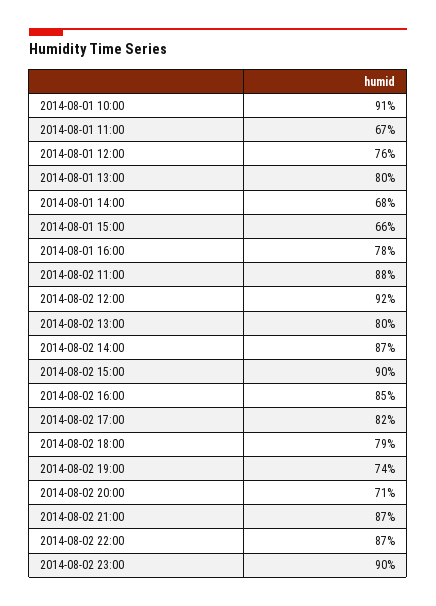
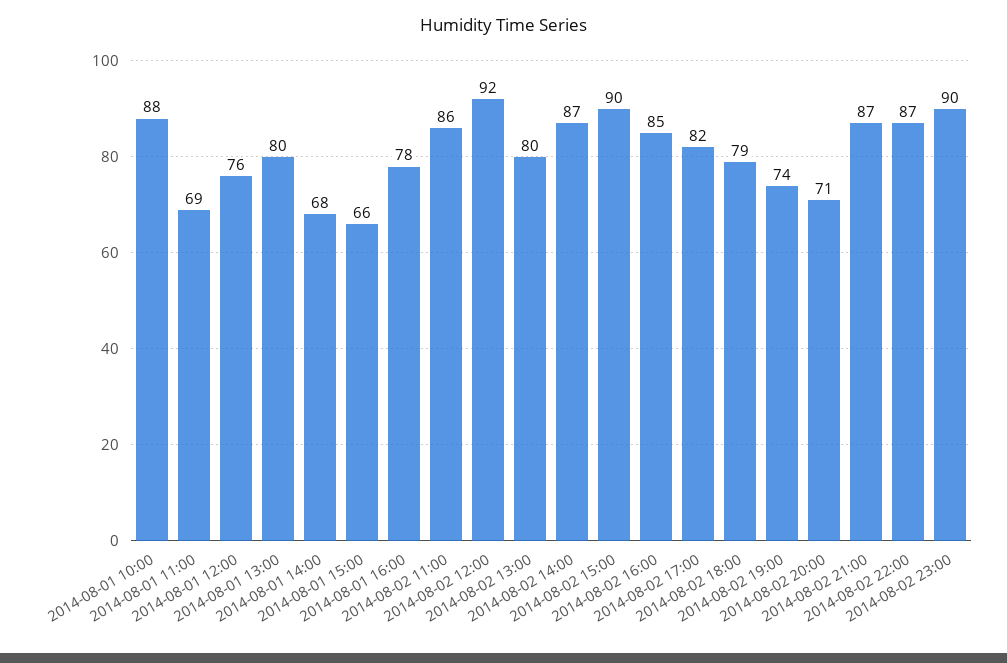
  {
-   "2014-08-01 10:00": 91,
+   "2014-08-01 10:00": 88,
-   "2014-08-01 11:00": 67,
+   "2014-08-01 11:00": 69,
    "2014-08-01 12:00": 76,
    "2014-08-01 13:00": 80,
    "2014-08-01 14:00": 68,
    "2014-08-01 15:00": 66,
    "2014-08-01 16:00": 78,
-   "2014-08-02 11:00": 88,
+   "2014-08-02 11:00": 86,
    "2014-08-02 12:00": 92,
    "2014-08-02 13:00": 80,
    "2014-08-02 14:00": 87,
    "2014-08-02 15:00": 90,
    "2014-08-02 16:00": 85,
    "2014-08-02 17:00": 82,
    "2014-08-02 18:00": 79,
    "2014-08-02 19:00": 74,
    "2014-08-02 20:00": 71,
    "2014-08-02 21:00": 87,
    "2014-08-02 22:00": 87,
    "2014-08-02 23:00": 90
  }

